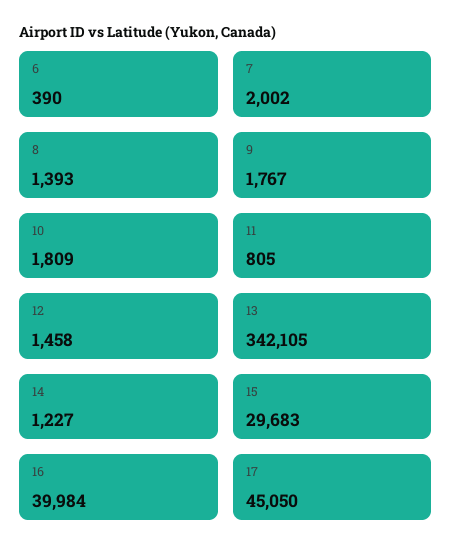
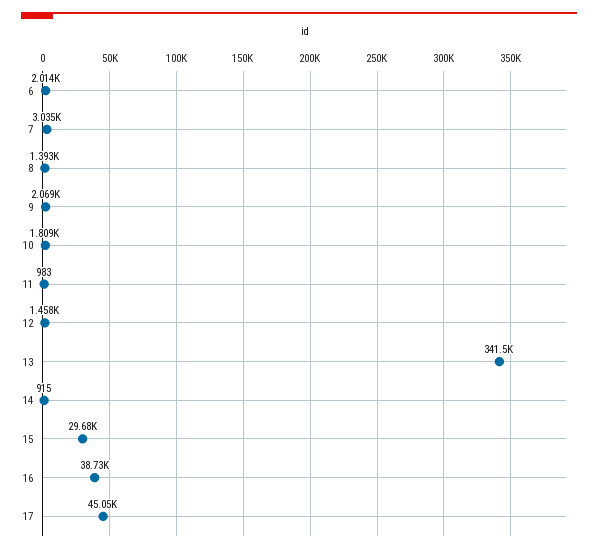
  {
-   "6": 390,
+   "6": 2014,
-   "7": 2002,
+   "7": 3035,
    "8": 1393,
-   "9": 1767,
+   "9": 2069,
    "10": 1809,
-   "11": 805,
+   "11": 983,
    "12": 1458,
-   "13": 342105,
+   "13": 341500,
-   "14": 1227,
+   "14": 915,
    "15": 29683,
-   "16": 39984,
+   "16": 38730,
    "17": 45050
  }

